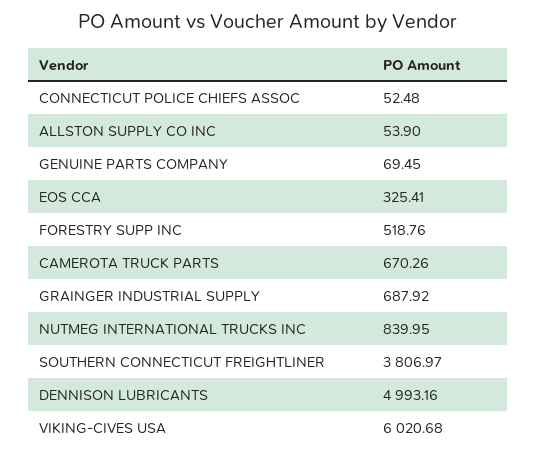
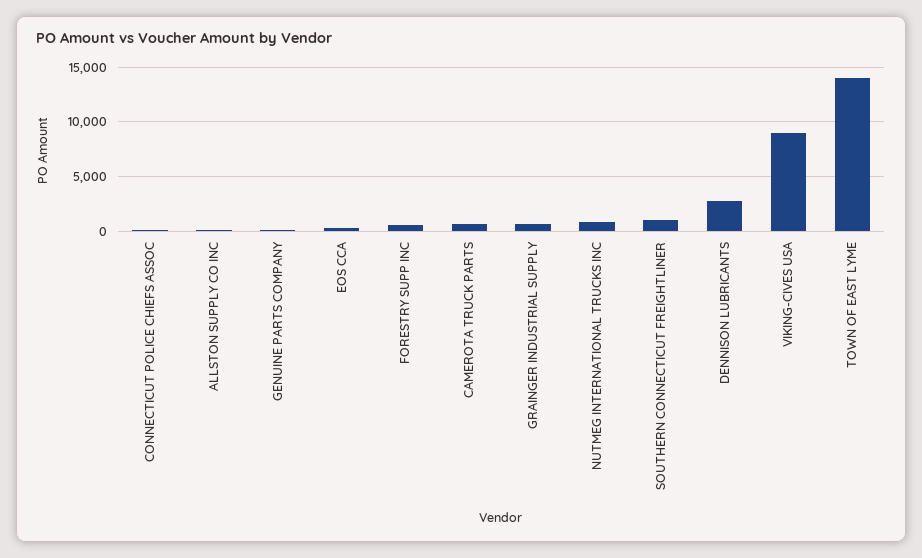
  {
    "CONNECTICUT POLICE CHIEFS ASSOC": 52.48,
    "ALLSTON SUPPLY CO INC": 53.9,
    "GENUINE PARTS COMPANY": 69.45,
    "EOS CCA": 325.41,
    "FORESTRY SUPP INC": 518.76,
    "CAMEROTA TRUCK PARTS": 670.26,
    "GRAINGER INDUSTRIAL SUPPLY": 687.92,
    "NUTMEG INTERNATIONAL TRUCKS INC": 839.95,
-   "SOUTHERN CONNECTICUT FREIGHTLINER": 3806.97,
+   "SOUTHERN CONNECTICUT FREIGHTLINER": 1000,
-   "DENNISON LUBRICANTS": 4993.16,
+   "DENNISON LUBRICANTS": 3000,
-   "VIKING-CIVES USA": 6020.68
+   "VIKING-CIVES USA": 9000,
+   "TOWN OF EAST LYME": 14000
  }

